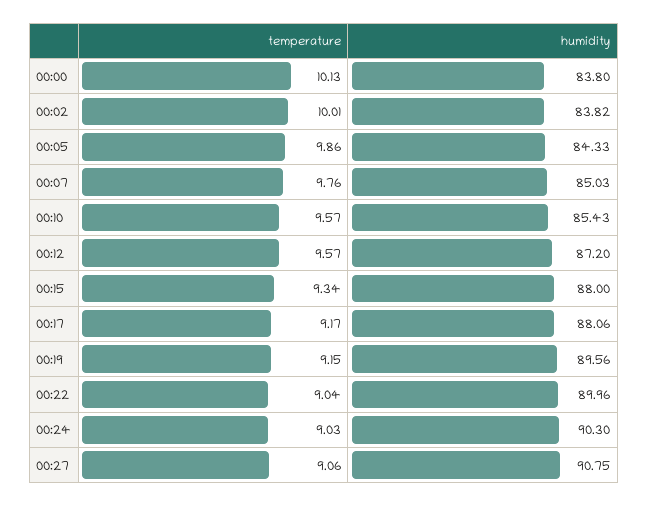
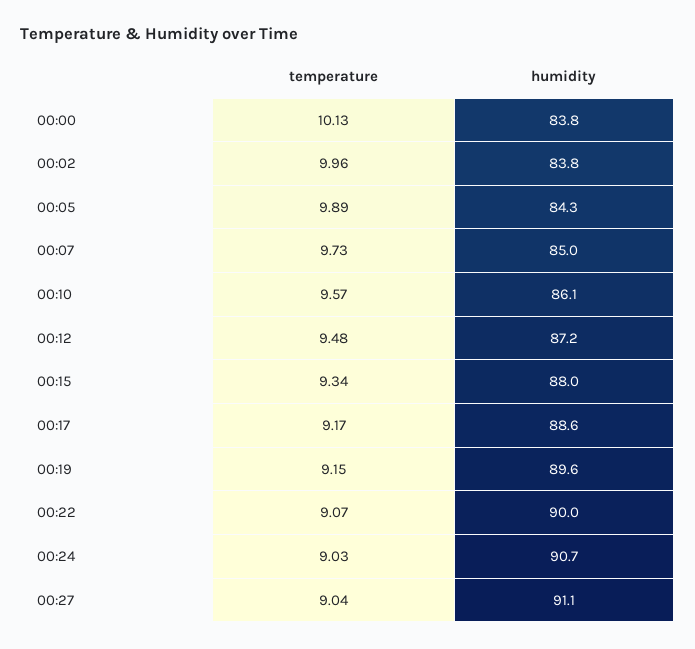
  {
    "temperature": {
      "00:00": 10.13,
-     "00:02": 10.01,
+     "00:02": 9.96,
-     "00:05": 9.86,
+     "00:05": 9.89,
-     "00:07": 9.76,
+     "00:07": 9.73,
      "00:10": 9.57,
-     "00:12": 9.57,
+     "00:12": 9.48,
      "00:15": 9.34,
      "00:17": 9.17,
      "00:19": 9.15,
-     "00:22": 9.04,
+     "00:22": 9.07,
      "00:24": 9.03,
-     "00:27": 9.06
+     "00:27": 9.04
    },
    "humidity": {
      "00:00": 83.8,
      "00:02": 83.82,
      "00:05": 84.33,
      "00:07": 85.03,
-     "00:10": 85.43,
+     "00:10": 86.1,
      "00:12": 87.2,
      "00:15": 88,
-     "00:17": 88.06,
+     "00:17": 88.6,
      "00:19": 89.56,
      "00:22": 89.96,
-     "00:24": 90.3,
+     "00:24": 90.7,
-     "00:27": 90.75
+     "00:27": 91.1
    }
  }

